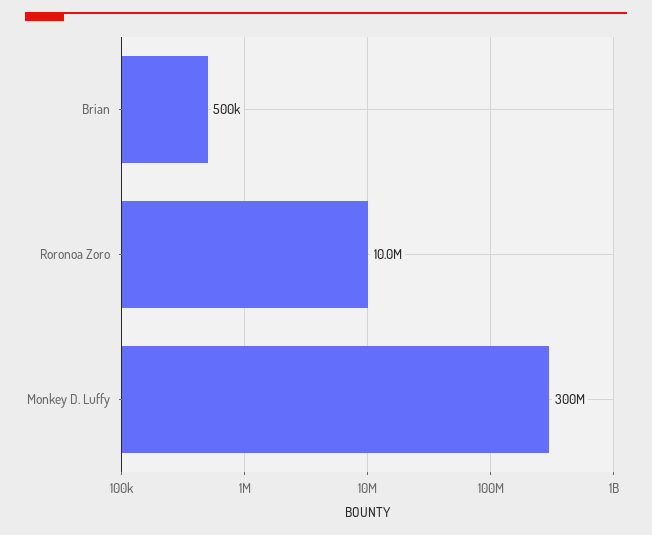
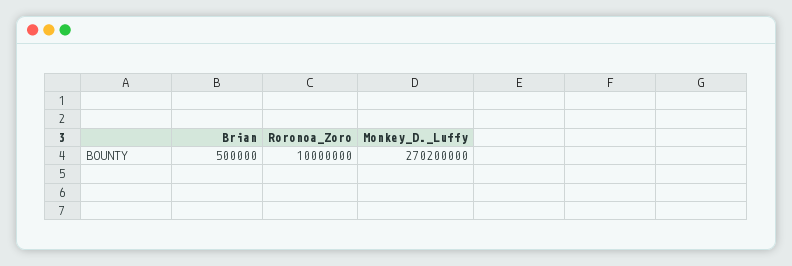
  {
    "Brian": 500000,
    "Roronoa Zoro": 10000000,
-   "Monkey D. Luffy": 300000000
+   "Monkey D. Luffy": 270200000
  }

